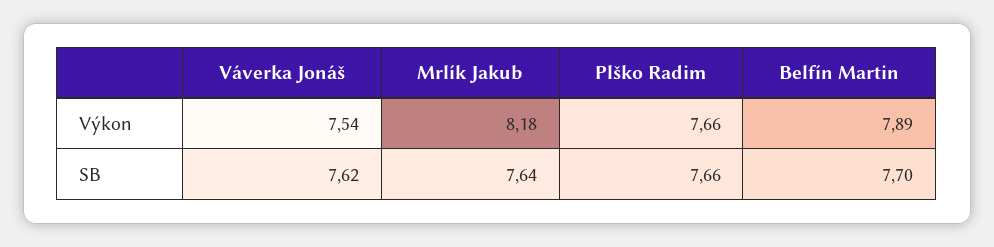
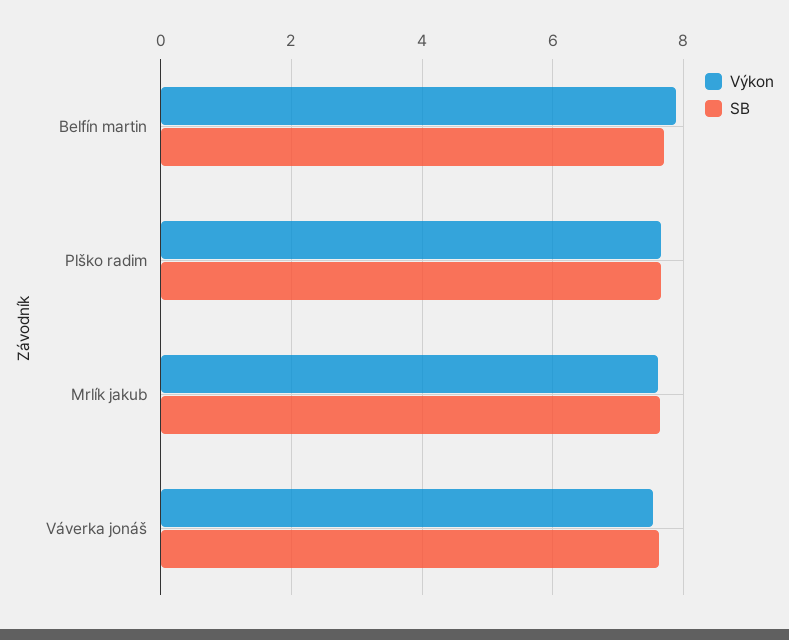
  {
    "Výkon": {
      "Váverka Jonáš": 7.54,
-     "Mrlík Jakub": 8.18,
+     "Mrlík Jakub": 7.6,
      "Plško Radim": 7.66,
      "Belfín Martin": 7.89
    },
    "SB": {
      "Váverka Jonáš": 7.62,
      "Mrlík Jakub": 7.64,
      "Plško Radim": 7.66,
      "Belfín Martin": 7.7
    }
  }

